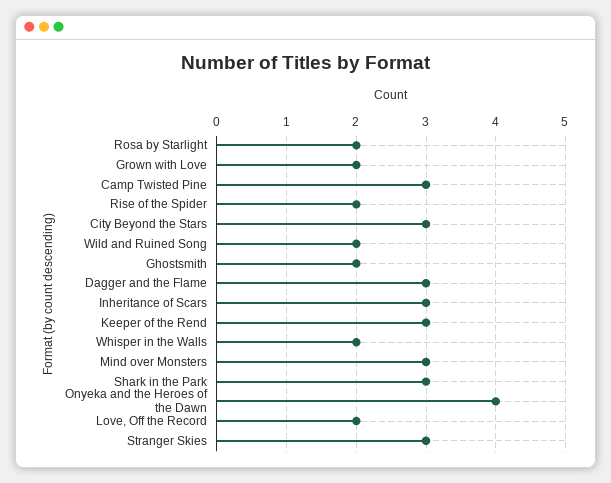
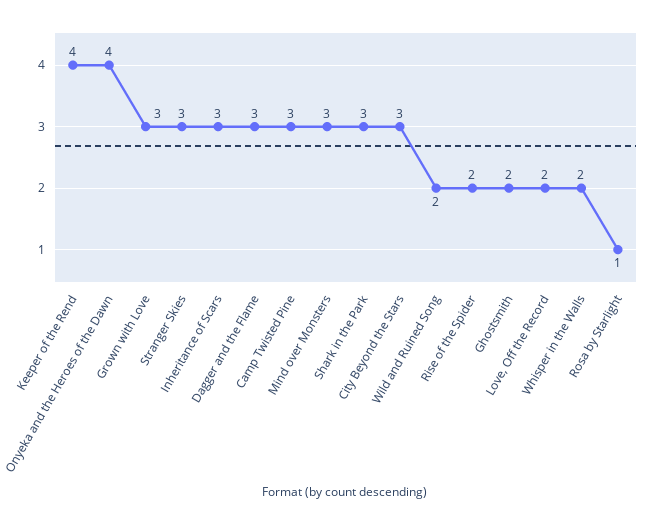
  {
-   "Rosa by Starlight": 2,
+   "Rosa by Starlight": 1,
-   "Grown with Love": 2,
+   "Grown with Love": 3,
    "Camp Twisted Pine": 3,
    "Rise of the Spider": 2,
    "City Beyond the Stars": 3,
    "Wild and Ruined Song": 2,
    "Ghostsmith": 2,
    "Dagger and the Flame": 3,
    "Inheritance of Scars": 3,
-   "Keeper of the Rend": 3,
+   "Keeper of the Rend": 4,
    "Whisper in the Walls": 2,
    "Mind over Monsters": 3,
    "Shark in the Park": 3,
    "Onyeka and the Heroes of the Dawn": 4,
    "Love, Off the Record": 2,
    "Stranger Skies": 3
  }

